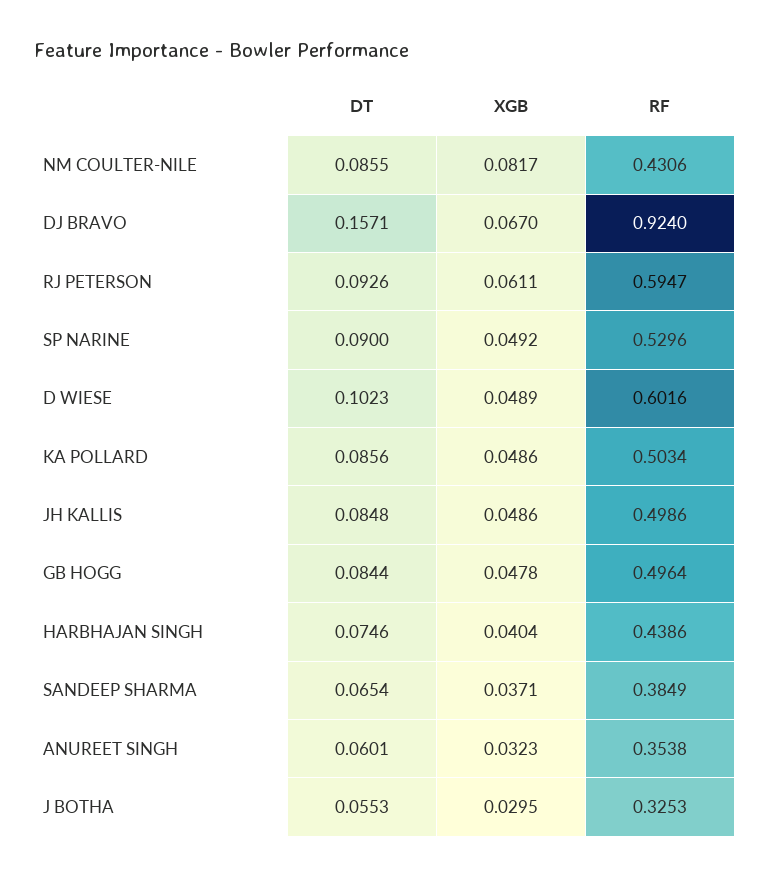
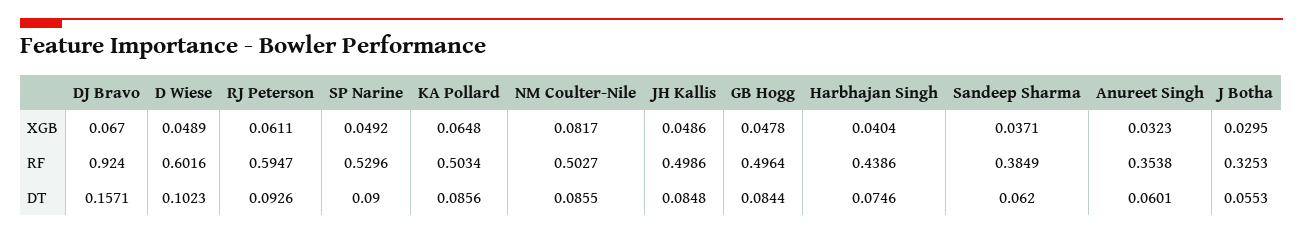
  {
    "DT": {
      "NM COULTER-NILE": 0.0855,
      "DJ BRAVO": 0.1571,
      "RJ PETERSON": 0.0926,
      "SP NARINE": 0.09,
      "D WIESE": 0.1023,
      "KA POLLARD": 0.0856,
      "JH KALLIS": 0.0848,
      "GB HOGG": 0.0844,
      "HARBHAJAN SINGH": 0.0746,
-     "SANDEEP SHARMA": 0.0654,
+     "SANDEEP SHARMA": 0.062,
      "ANUREET SINGH": 0.0601,
      "J BOTHA": 0.0553
    },
    "XGB": {
      "NM COULTER-NILE": 0.0817,
      "DJ BRAVO": 0.067,
      "RJ PETERSON": 0.0611,
      "SP NARINE": 0.0492,
      "D WIESE": 0.0489,
-     "KA POLLARD": 0.0486,
+     "KA POLLARD": 0.0648,
      "JH KALLIS": 0.0486,
      "GB HOGG": 0.0478,
      "HARBHAJAN SINGH": 0.0404,
      "SANDEEP SHARMA": 0.0371,
      "ANUREET SINGH": 0.0323,
      "J BOTHA": 0.0295
    },
    "RF": {
-     "NM COULTER-NILE": 0.4306,
+     "NM COULTER-NILE": 0.5027,
      "DJ BRAVO": 0.924,
      "RJ PETERSON": 0.5947,
      "SP NARINE": 0.5296,
      "D WIESE": 0.6016,
      "KA POLLARD": 0.5034,
      "JH KALLIS": 0.4986,
      "GB HOGG": 0.4964,
      "HARBHAJAN SINGH": 0.4386,
      "SANDEEP SHARMA": 0.3849,
      "ANUREET SINGH": 0.3538,
      "J BOTHA": 0.3253
    }
  }

